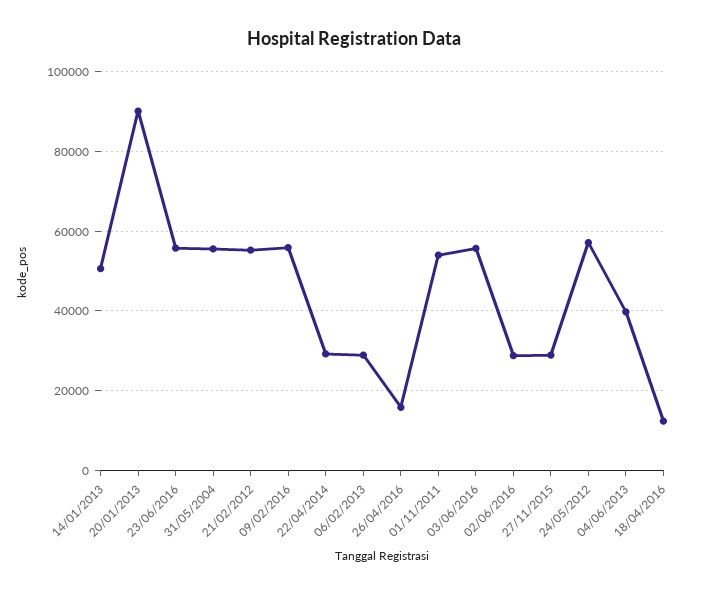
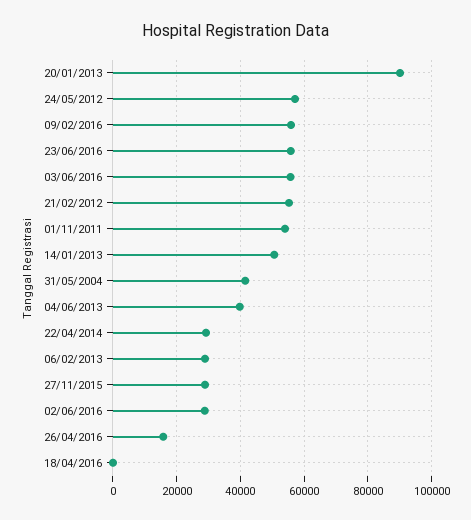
  {
    "14/01/2013": 50000,
    "20/01/2013": 90000,
    "23/06/2016": 56000,
-   "31/05/2004": 56000,
+   "31/05/2004": 42000,
    "21/02/2012": 56000,
    "09/02/2016": 56000,
    "22/04/2014": 30000,
    "06/02/2013": 28000,
    "26/04/2016": 16000,
    "01/11/2011": 54000,
    "03/06/2016": 56000,
    "02/06/2016": 28000,
    "27/11/2015": 28000,
    "24/05/2012": 58000,
    "04/06/2013": 40000,
-   "18/04/2016": 12000
+   "18/04/2016": 0
  }

